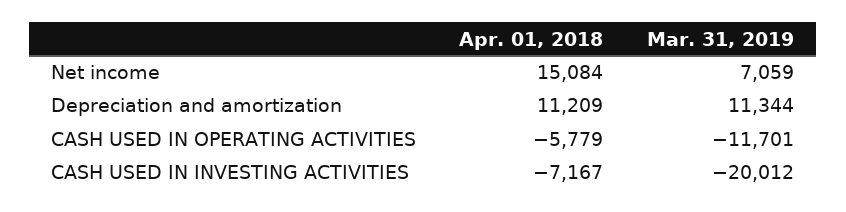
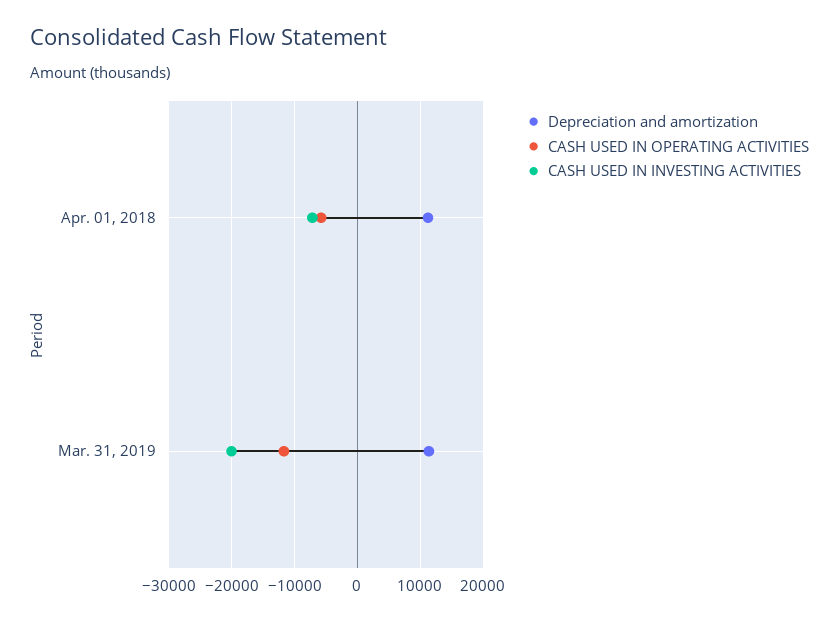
  {
-   "Net income": {
-     "Apr. 01, 2018": 15084,
-     "Mar. 31, 2019": 7059
-   },
    "Depreciation and amortization": {
      "Apr. 01, 2018": 11209,
      "Mar. 31, 2019": 11344
    },
    "CASH USED IN OPERATING ACTIVITIES": {
      "Apr. 01, 2018": -5779,
      "Mar. 31, 2019": -11701
    },
    "CASH USED IN INVESTING ACTIVITIES": {
      "Apr. 01, 2018": -7167,
      "Mar. 31, 2019": -20012
    }
  }

